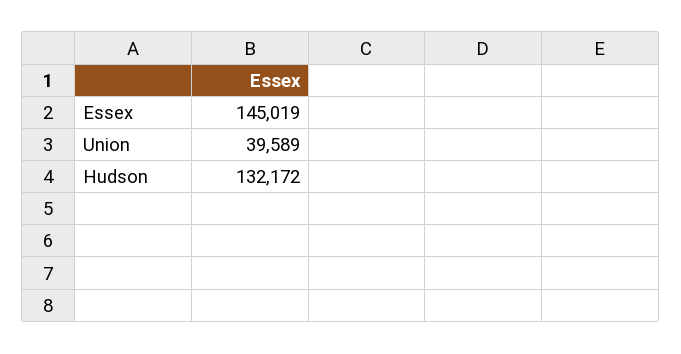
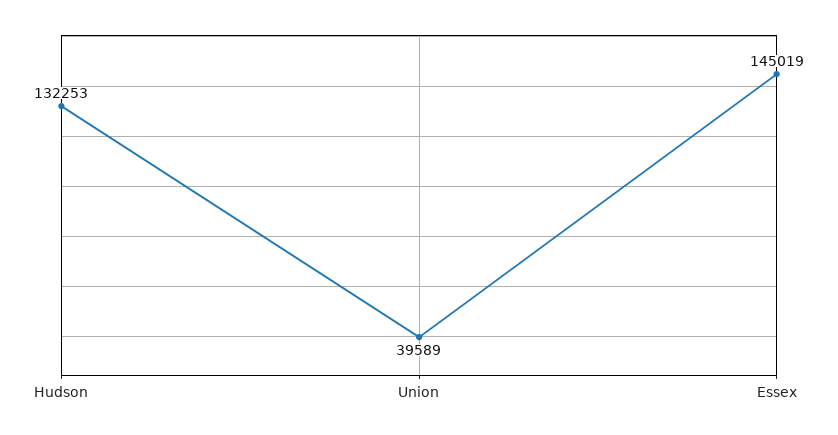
  {
    "Essex": 145019,
    "Union": 39589,
-   "Hudson": 132172
+   "Hudson": 132253
  }

